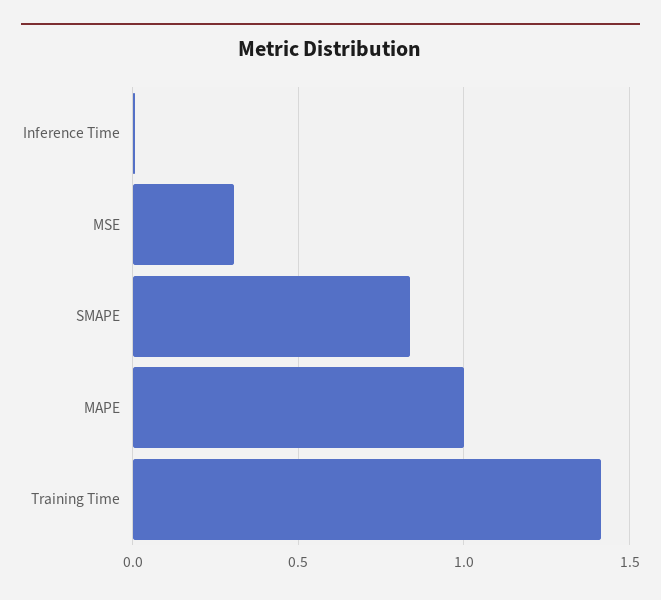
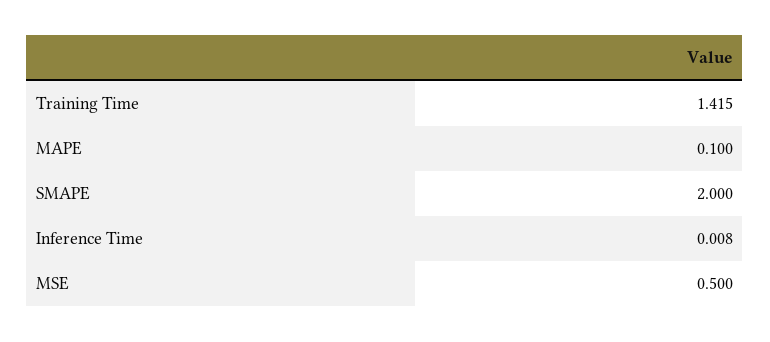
  {
    "Inference Time": 0.008,
-   "MSE": 0.3,
+   "MSE": 0.5,
-   "SMAPE": 0.85,
+   "SMAPE": 2,
-   "MAPE": 1,
+   "MAPE": 0.1,
    "Training Time": 1.415
  }

